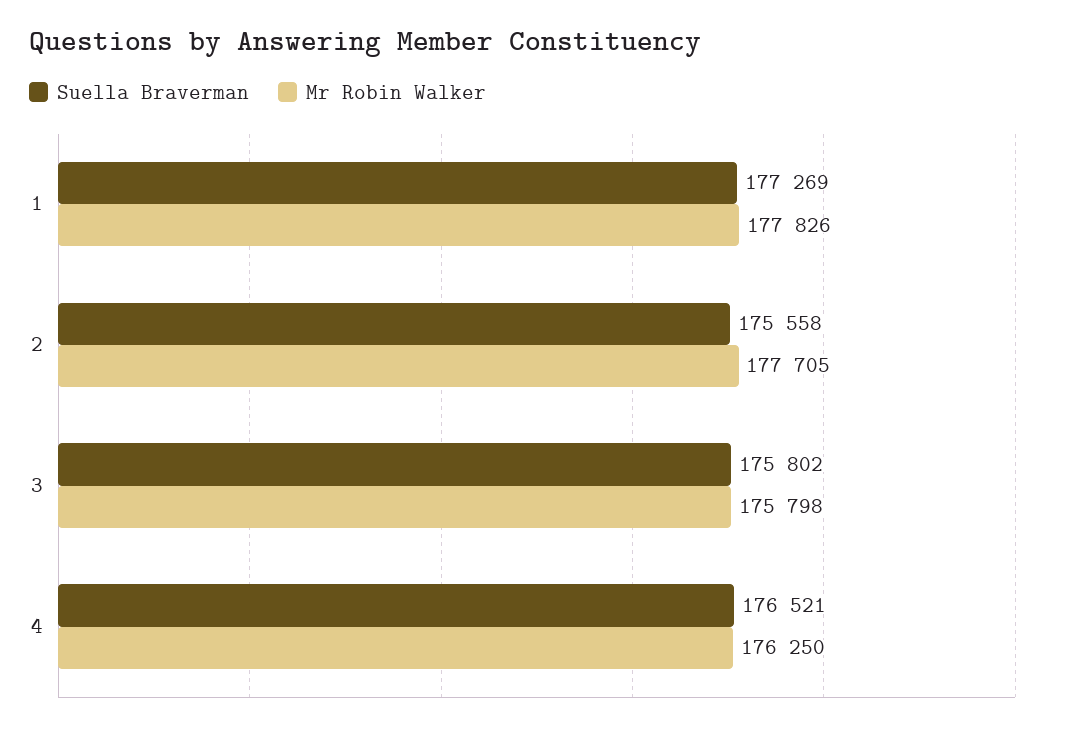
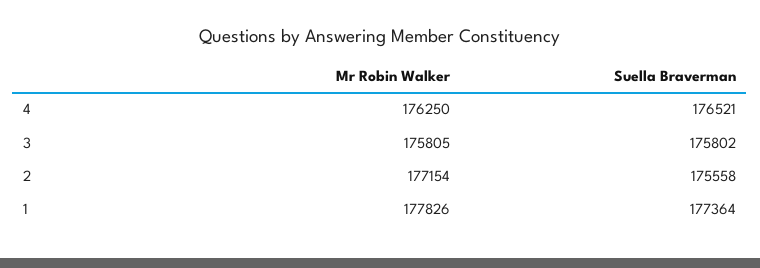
  {
    "Suella Braverman": {
-     "1": 177269,
+     "1": 177364,
      "2": 175558,
      "3": 175802,
      "4": 176521
    },
    "Mr Robin Walker": {
      "1": 177826,
-     "2": 177705,
+     "2": 177154,
-     "3": 175798,
+     "3": 175805,
      "4": 176250
    }
  }

